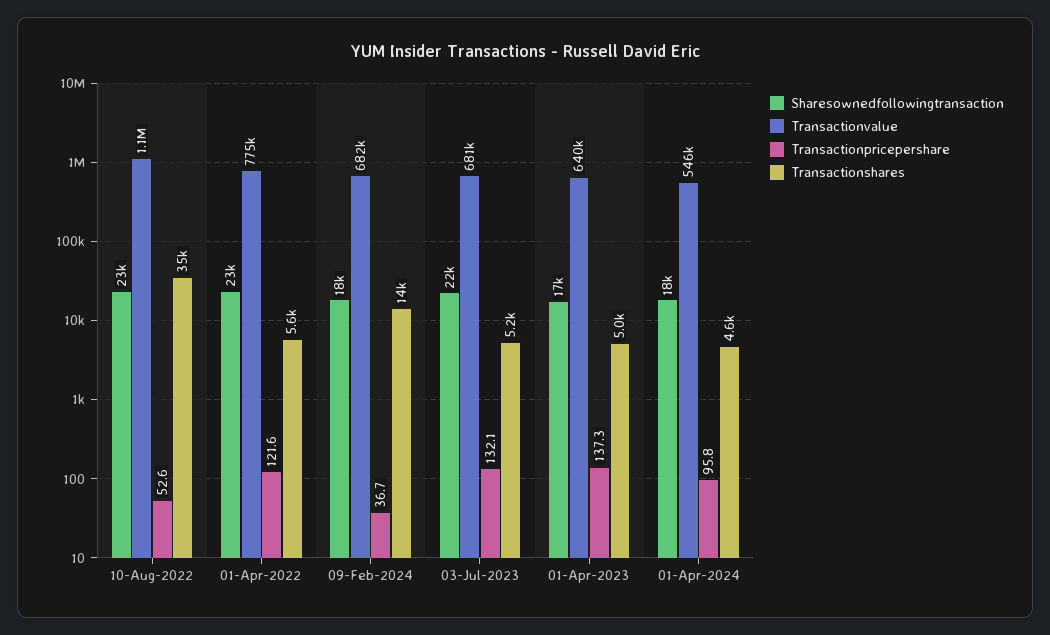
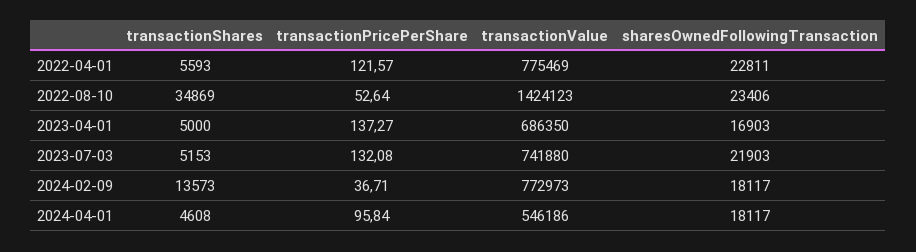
  {
    "Sharesownedfollowingtransaction": {
      "10-Aug-2022": 23406,
      "01-Apr-2022": 22811,
      "09-Feb-2024": 18117,
      "03-Jul-2023": 21903,
      "01-Apr-2023": 16903,
      "01-Apr-2024": 18117
    },
    "Transactionvalue": {
-     "10-Aug-2022": 1100000,
+     "10-Aug-2022": 1424123,
      "01-Apr-2022": 775469,
-     "09-Feb-2024": 682000,
+     "09-Feb-2024": 772973,
-     "03-Jul-2023": 681000,
+     "03-Jul-2023": 741880,
-     "01-Apr-2023": 640000,
+     "01-Apr-2023": 686350,
      "01-Apr-2024": 546186
    },
    "Transactionpricepershare": {
      "10-Aug-2022": 52.64,
      "01-Apr-2022": 121.57,
      "09-Feb-2024": 36.71,
      "03-Jul-2023": 132.08,
      "01-Apr-2023": 137.27,
      "01-Apr-2024": 95.84
    },
    "Transactionshares": {
      "10-Aug-2022": 34869,
      "01-Apr-2022": 5593,
      "09-Feb-2024": 13573,
      "03-Jul-2023": 5153,
      "01-Apr-2023": 5000,
      "01-Apr-2024": 4608
    }
  }

